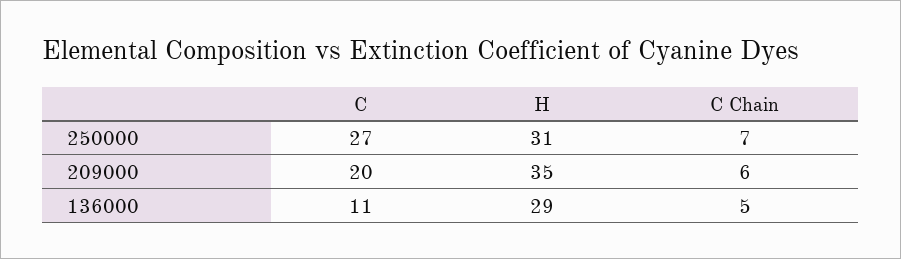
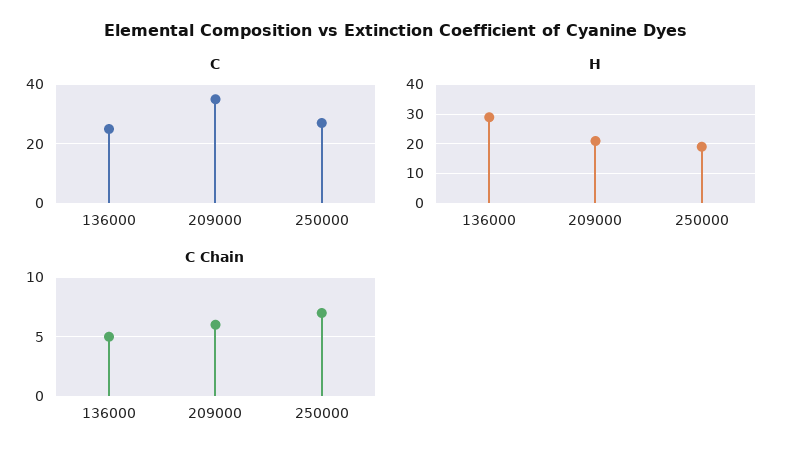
  {
    "C": {
      "250000": 27,
-     "209000": 20,
+     "209000": 35,
-     "136000": 11
+     "136000": 25
    },
    "H": {
-     "250000": 31,
+     "250000": 20,
-     "209000": 35,
+     "209000": 20,
      "136000": 29
    },
    "C Chain": {
      "250000": 7,
      "209000": 6,
      "136000": 5
    }
  }

